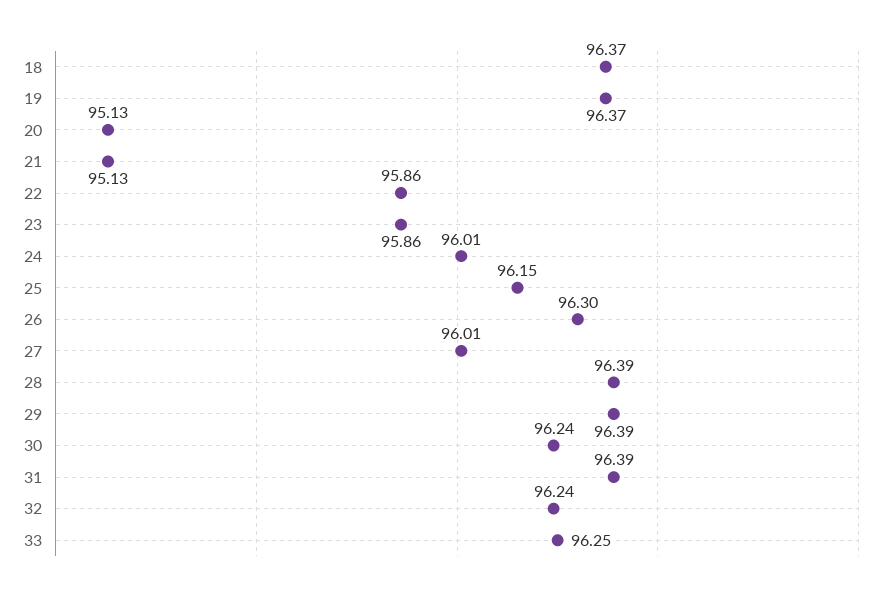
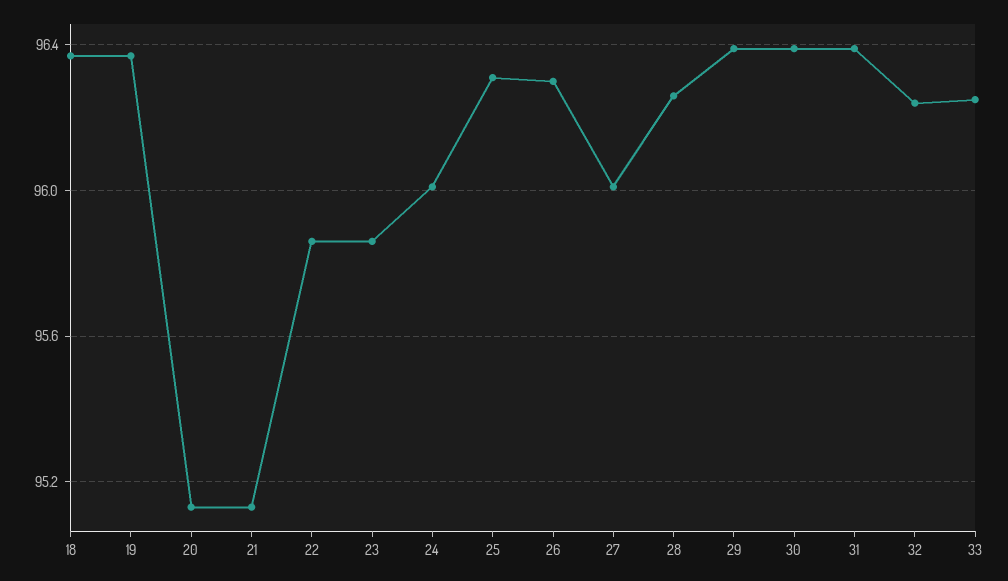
  {
    "18": 96.37,
    "19": 96.37,
    "20": 95.13,
    "21": 95.13,
    "22": 95.86,
    "23": 95.86,
    "24": 96.01,
-   "25": 96.15,
+   "25": 96.3,
    "26": 96.3,
    "27": 96.01,
-   "28": 96.39,
+   "28": 96.25,
    "29": 96.39,
-   "30": 96.24,
+   "30": 96.4,
    "31": 96.39,
    "32": 96.24,
    "33": 96.25
  }

